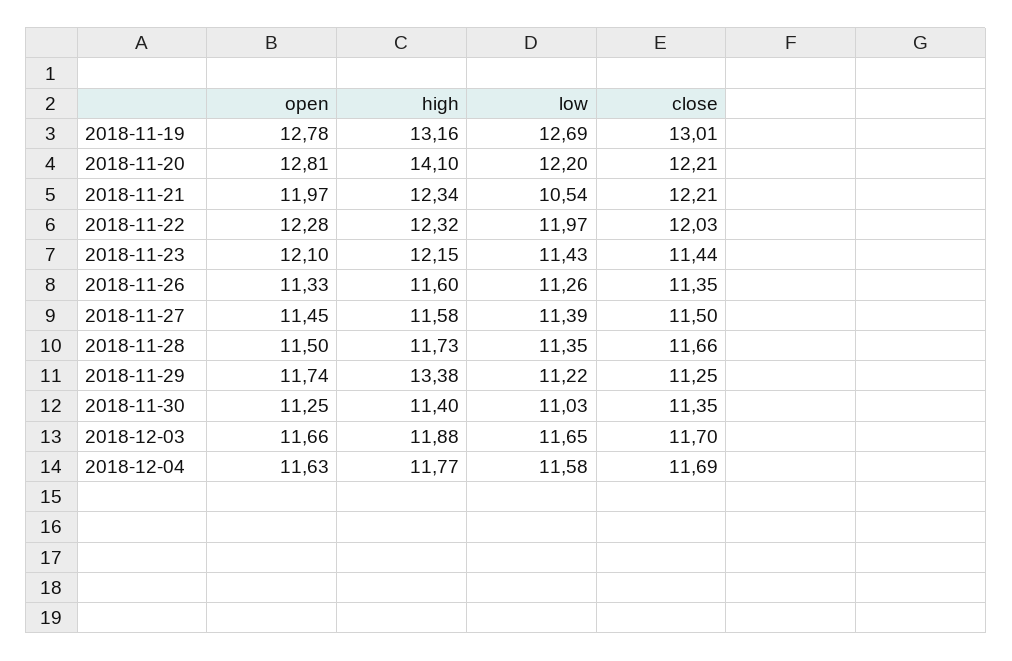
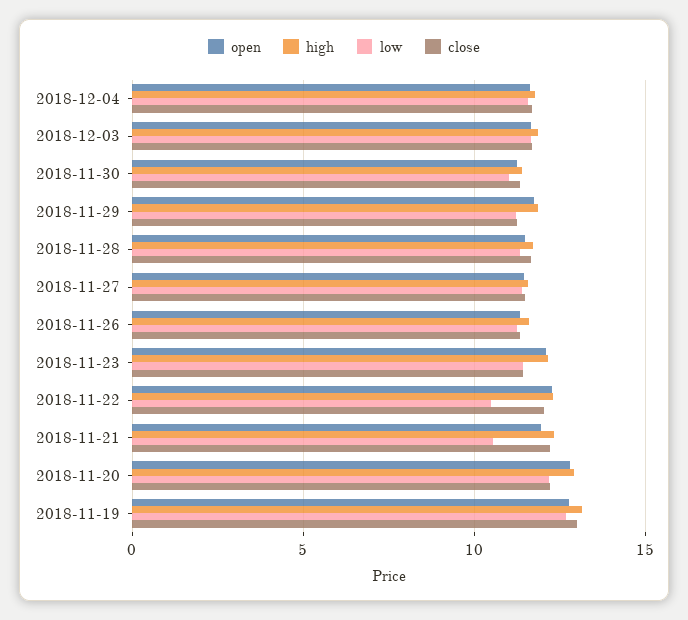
  {
    "open": {
      "2018-11-19": 12.78,
      "2018-11-20": 12.81,
      "2018-11-21": 11.97,
      "2018-11-22": 12.28,
      "2018-11-23": 12.1,
      "2018-11-26": 11.33,
      "2018-11-27": 11.45,
      "2018-11-28": 11.5,
      "2018-11-29": 11.74,
      "2018-11-30": 11.25,
      "2018-12-03": 11.66,
      "2018-12-04": 11.63
    },
    "high": {
      "2018-11-19": 13.16,
-     "2018-11-20": 14.1,
+     "2018-11-20": 13,
      "2018-11-21": 12.34,
      "2018-11-22": 12.32,
      "2018-11-23": 12.15,
      "2018-11-26": 11.6,
      "2018-11-27": 11.58,
      "2018-11-28": 11.73,
-     "2018-11-29": 13.38,
+     "2018-11-29": 12,
      "2018-11-30": 11.4,
      "2018-12-03": 11.88,
      "2018-12-04": 11.77
    },
    "low": {
      "2018-11-19": 12.69,
      "2018-11-20": 12.2,
      "2018-11-21": 10.54,
-     "2018-11-22": 11.97,
+     "2018-11-22": 10.5,
      "2018-11-23": 11.43,
      "2018-11-26": 11.26,
      "2018-11-27": 11.39,
      "2018-11-28": 11.35,
      "2018-11-29": 11.22,
      "2018-11-30": 11.03,
      "2018-12-03": 11.65,
      "2018-12-04": 11.58
    },
    "close": {
      "2018-11-19": 13.01,
      "2018-11-20": 12.21,
      "2018-11-21": 12.21,
      "2018-11-22": 12.03,
      "2018-11-23": 11.44,
      "2018-11-26": 11.35,
      "2018-11-27": 11.5,
      "2018-11-28": 11.66,
      "2018-11-29": 11.25,
      "2018-11-30": 11.35,
      "2018-12-03": 11.7,
      "2018-12-04": 11.69
    }
  }

